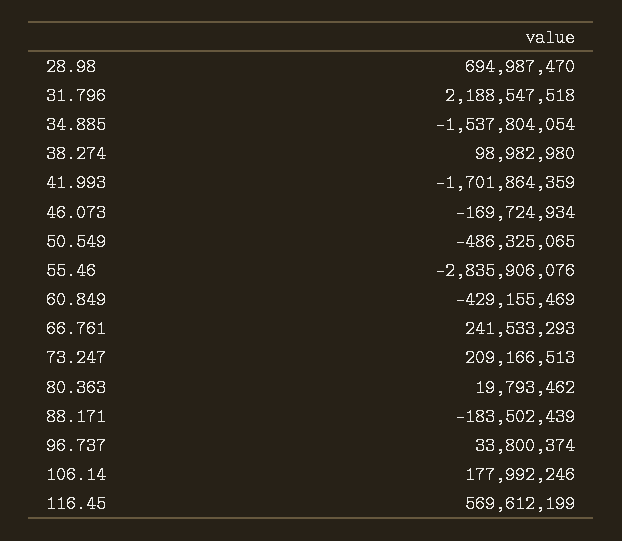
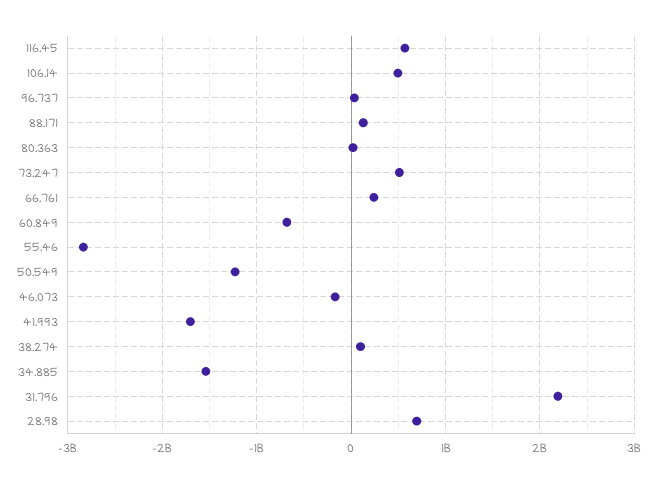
  {
    "28.98": 694987470,
    "31.796": 2188547518,
    "34.885": -1537804054,
    "38.274": 98982980,
    "41.993": -1701864359,
    "46.073": -169724934,
-   "50.549": -486325065,
+   "50.549": -1200000000,
    "55.46": -2835906076,
-   "60.849": -429155469,
+   "60.849": -700000000,
    "66.761": 241533293,
-   "73.247": 209166513,
+   "73.247": 500000000,
    "80.363": 19793462,
-   "88.171": -183502439,
+   "88.171": 100000000,
    "96.737": 33800374,
-   "106.14": 177992246,
+   "106.14": 500000000,
    "116.45": 569612199
  }

